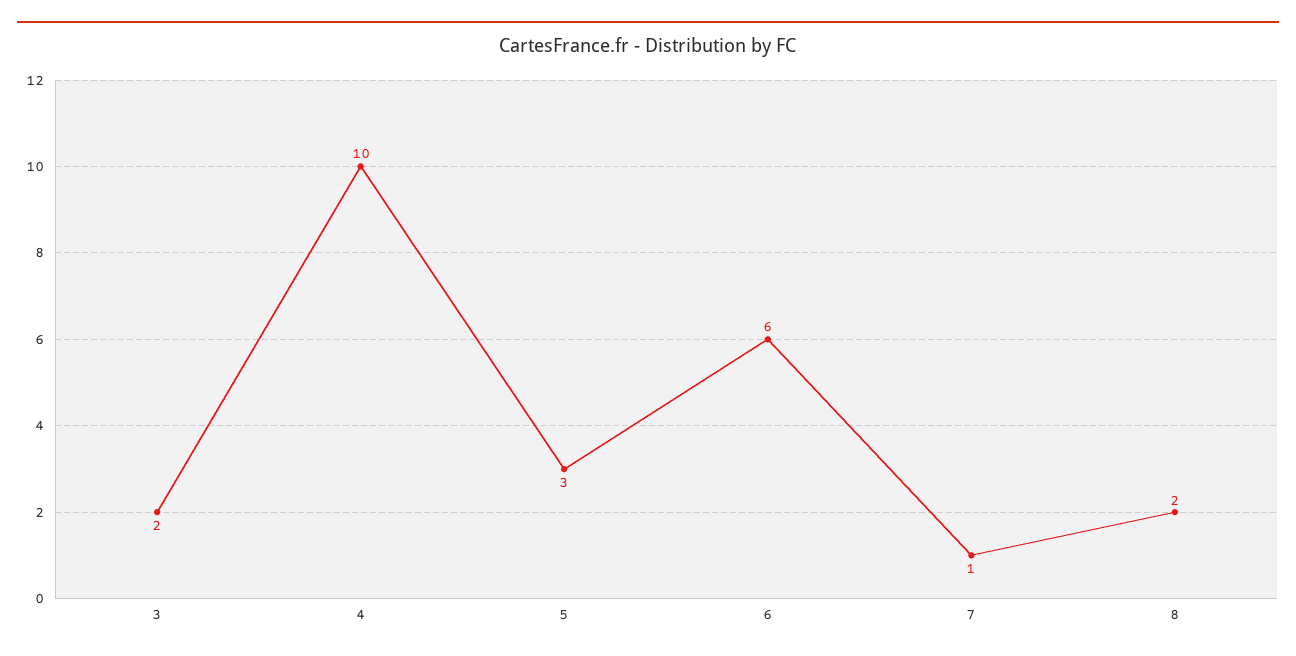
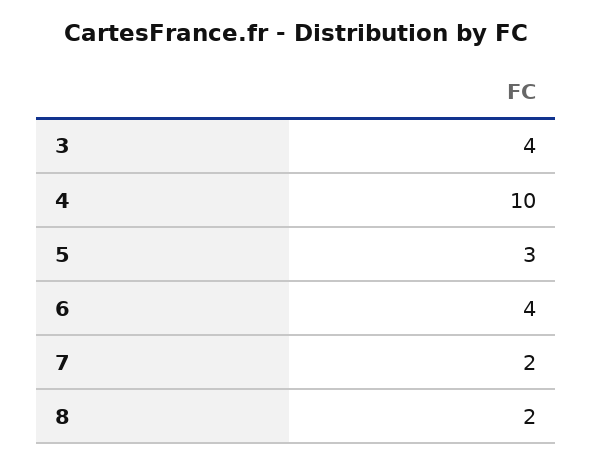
  {
-   "3": 2,
+   "3": 4,
    "4": 10,
    "5": 3,
-   "6": 6,
+   "6": 4,
-   "7": 1,
+   "7": 2,
    "8": 2
  }

